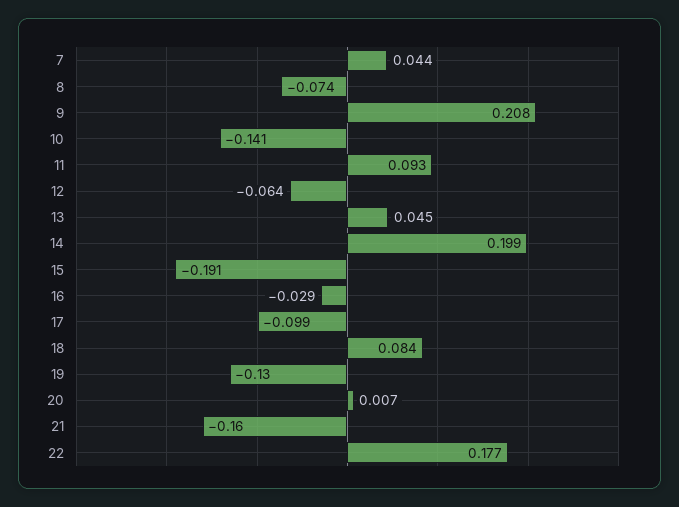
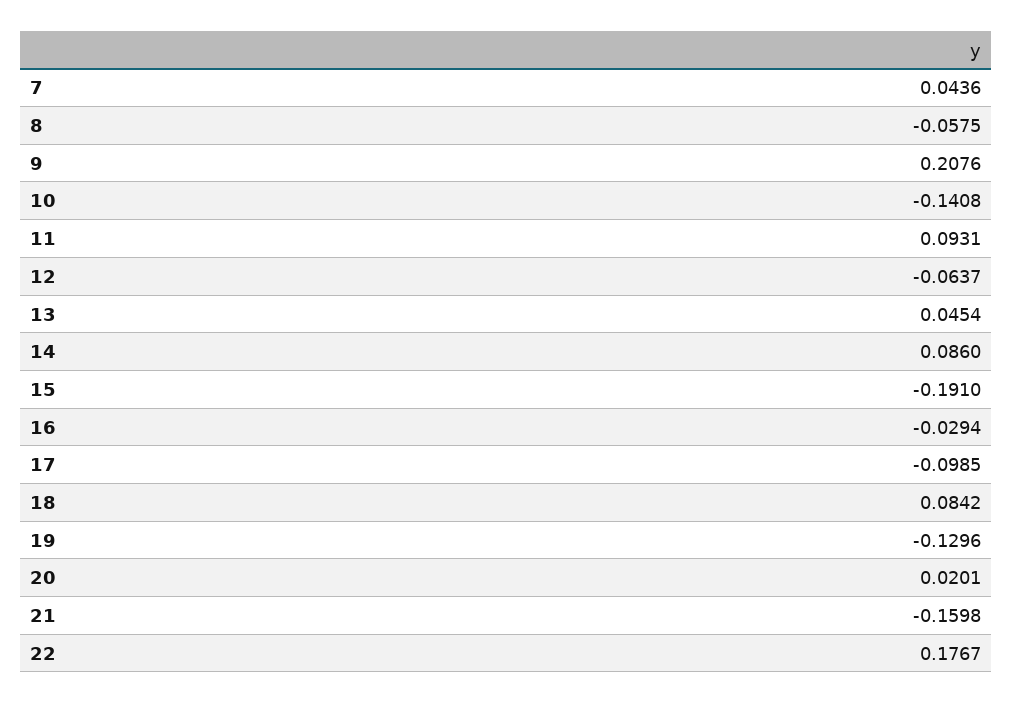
  {
    "7": 0.0436,
-   "8": -0.074,
+   "8": -0.0575,
    "9": 0.2076,
    "10": -0.1408,
    "11": 0.0931,
    "12": -0.0637,
    "13": 0.0454,
-   "14": 0.199,
+   "14": 0.086,
    "15": -0.191,
    "16": -0.0294,
    "17": -0.0985,
    "18": 0.0842,
    "19": -0.1296,
-   "20": 0.007,
+   "20": 0.0201,
    "21": -0.1598,
    "22": 0.1767
  }

